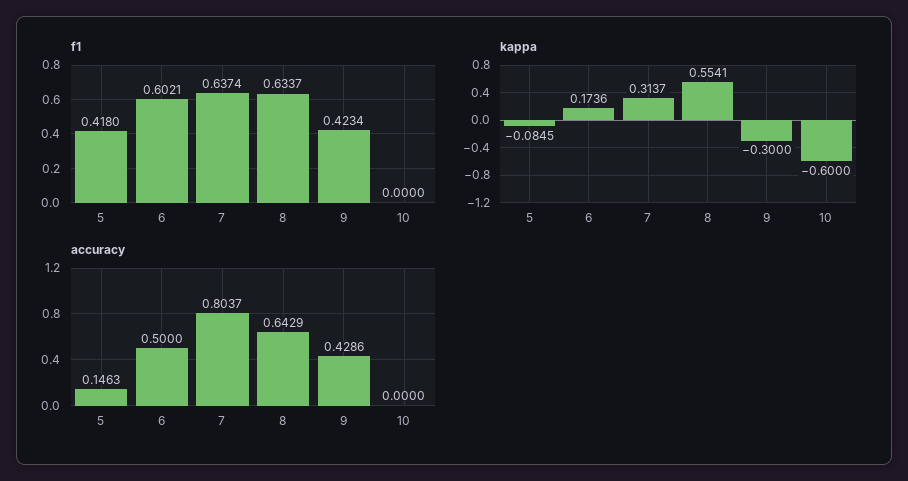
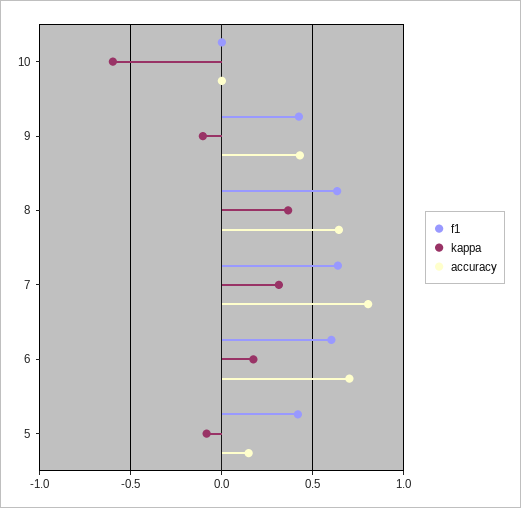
  {
    "f1": {
      "5": 0.418,
      "6": 0.6021,
      "7": 0.6374,
      "8": 0.6337,
      "9": 0.4234,
      "10": 0
    },
    "kappa": {
      "5": -0.0845,
      "6": 0.1736,
      "7": 0.3137,
-     "8": 0.5541,
+     "8": 0.35,
-     "9": -0.3,
+     "9": -0.1,
      "10": -0.6
    },
    "accuracy": {
      "5": 0.1463,
-     "6": 0.5,
+     "6": 0.7,
      "7": 0.8037,
      "8": 0.6429,
      "9": 0.4286,
      "10": 0
    }
  }

